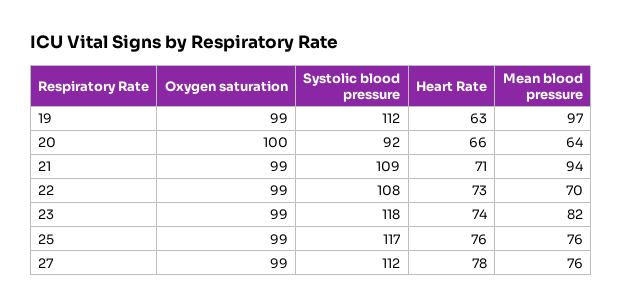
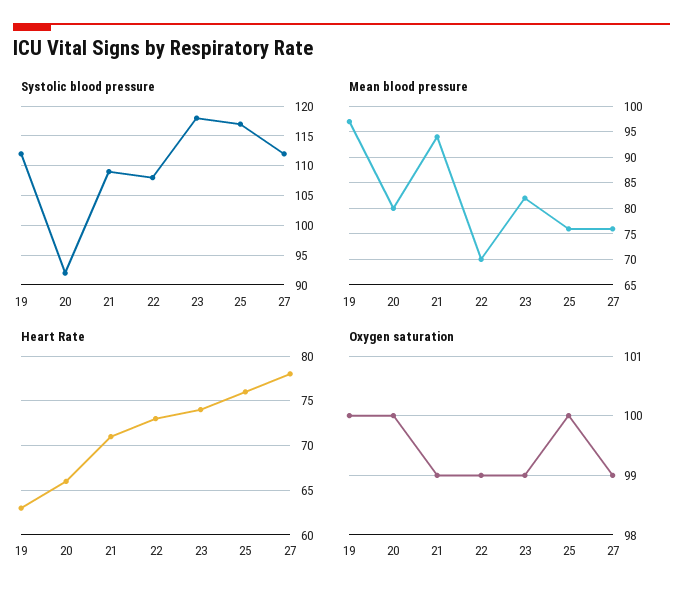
  {
    "Oxygen saturation": {
-     "19": 99,
+     "19": 100,
      "20": 100,
      "21": 99,
      "22": 99,
      "23": 99,
-     "25": 99,
+     "25": 100,
      "27": 99
    },
    "Systolic blood pressure": {
      "19": 112,
      "20": 92,
      "21": 109,
      "22": 108,
      "23": 118,
      "25": 117,
      "27": 112
    },
    "Heart Rate": {
      "19": 63,
      "20": 66,
      "21": 71,
      "22": 73,
      "23": 74,
      "25": 76,
      "27": 78
    },
    "Mean blood pressure": {
      "19": 97,
-     "20": 64,
+     "20": 80,
      "21": 94,
      "22": 70,
      "23": 82,
      "25": 76,
      "27": 76
    }
  }

